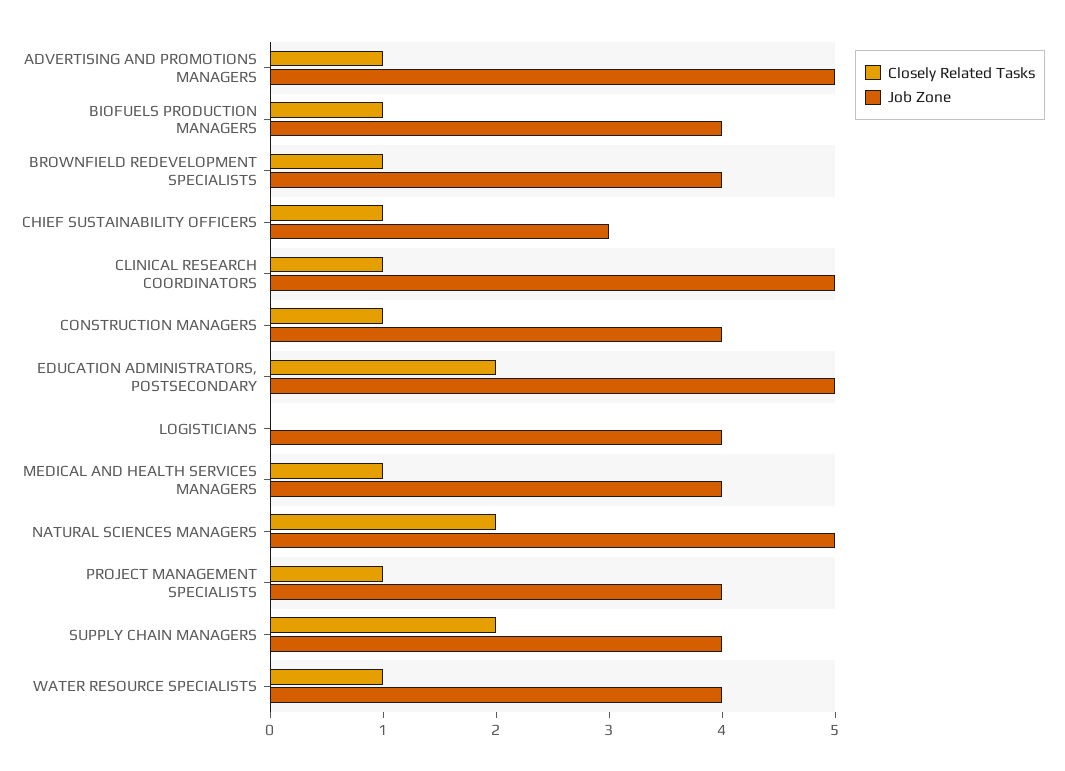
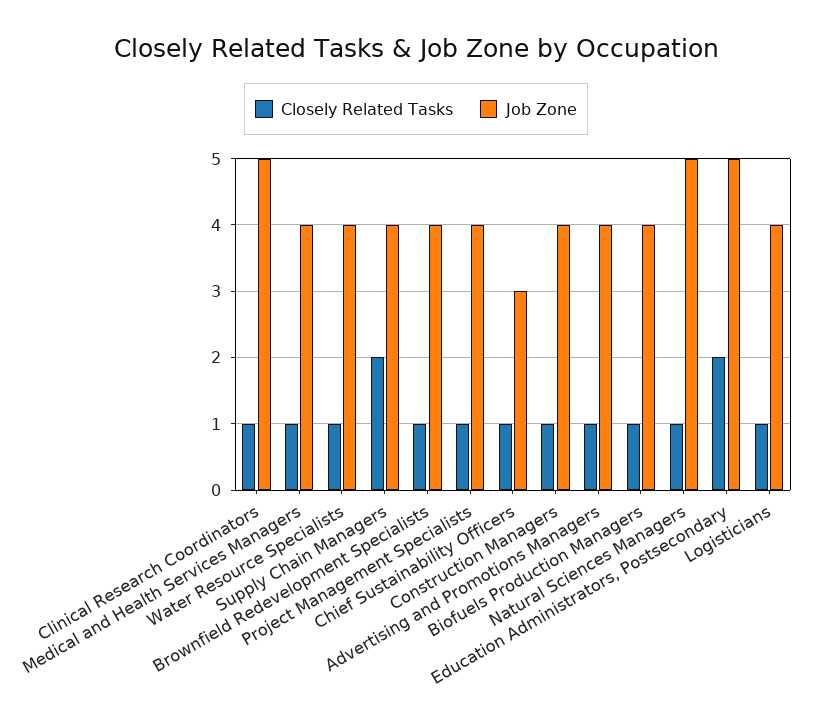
  {
    "Closely Related Tasks": {
      "ADVERTISING AND PROMOTIONS MANAGERS": 1,
      "BIOFUELS PRODUCTION MANAGERS": 1,
      "BROWNFIELD REDEVELOPMENT SPECIALISTS": 1,
      "CHIEF SUSTAINABILITY OFFICERS": 1,
      "CLINICAL RESEARCH COORDINATORS": 1,
      "CONSTRUCTION MANAGERS": 1,
      "EDUCATION ADMINISTRATORS, POSTSECONDARY": 2,
-     "LOGISTICIANS": 0,
+     "LOGISTICIANS": 1,
      "MEDICAL AND HEALTH SERVICES MANAGERS": 1,
-     "NATURAL SCIENCES MANAGERS": 2,
+     "NATURAL SCIENCES MANAGERS": 1,
      "PROJECT MANAGEMENT SPECIALISTS": 1,
      "SUPPLY CHAIN MANAGERS": 2,
      "WATER RESOURCE SPECIALISTS": 1
    },
    "Job Zone": {
-     "ADVERTISING AND PROMOTIONS MANAGERS": 5,
+     "ADVERTISING AND PROMOTIONS MANAGERS": 4,
      "BIOFUELS PRODUCTION MANAGERS": 4,
      "BROWNFIELD REDEVELOPMENT SPECIALISTS": 4,
      "CHIEF SUSTAINABILITY OFFICERS": 3,
      "CLINICAL RESEARCH COORDINATORS": 5,
      "CONSTRUCTION MANAGERS": 4,
      "EDUCATION ADMINISTRATORS, POSTSECONDARY": 5,
      "LOGISTICIANS": 4,
      "MEDICAL AND HEALTH SERVICES MANAGERS": 4,
      "NATURAL SCIENCES MANAGERS": 5,
      "PROJECT MANAGEMENT SPECIALISTS": 4,
      "SUPPLY CHAIN MANAGERS": 4,
      "WATER RESOURCE SPECIALISTS": 4
    }
  }

